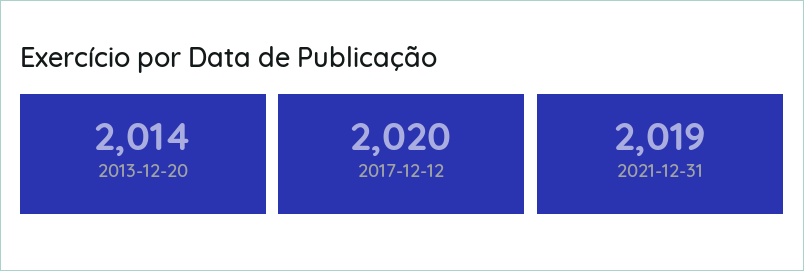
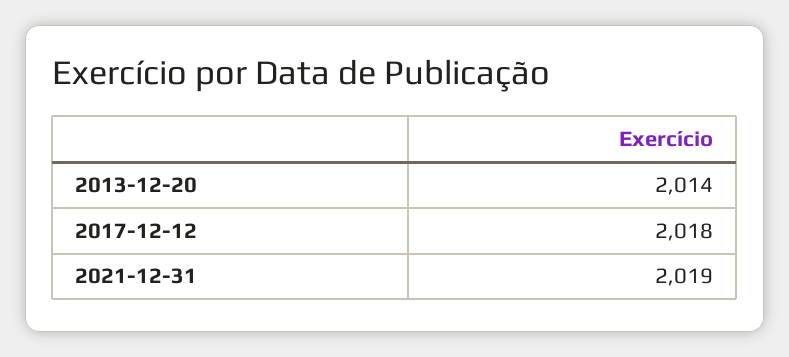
  {
    "2013-12-20": 2014,
-   "2017-12-12": 2020,
+   "2017-12-12": 2018,
    "2021-12-31": 2019
  }

